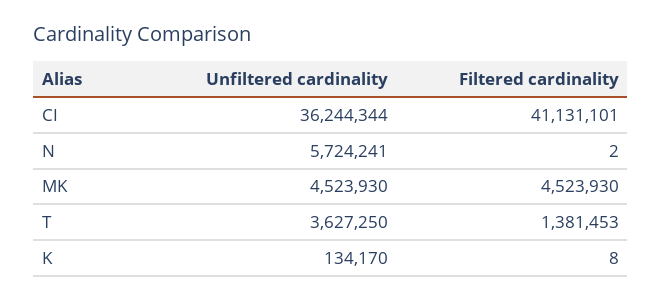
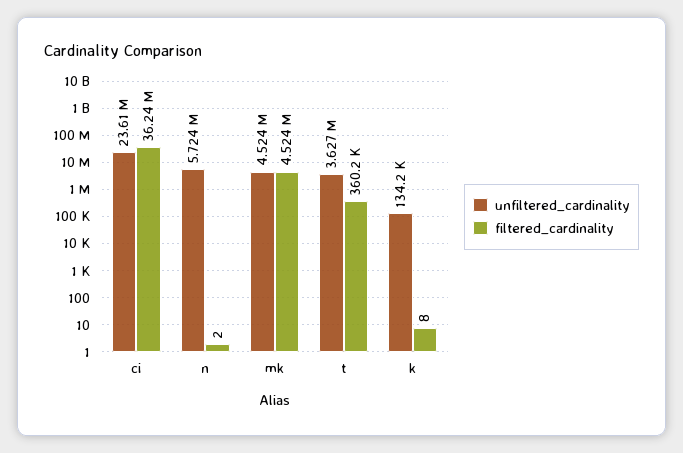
  {
    "Unfiltered cardinality": {
-     "CI": 36244344,
+     "CI": 23610000,
      "N": 5724241,
      "MK": 4523930,
      "T": 3627250,
      "K": 134170
    },
    "Filtered cardinality": {
-     "CI": 41131101,
+     "CI": 36240000,
      "N": 2,
      "MK": 4523930,
-     "T": 1381453,
+     "T": 360200,
      "K": 8
    }
  }

